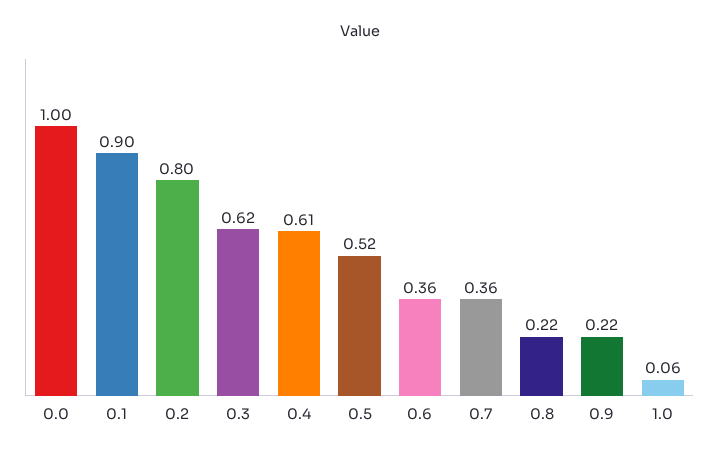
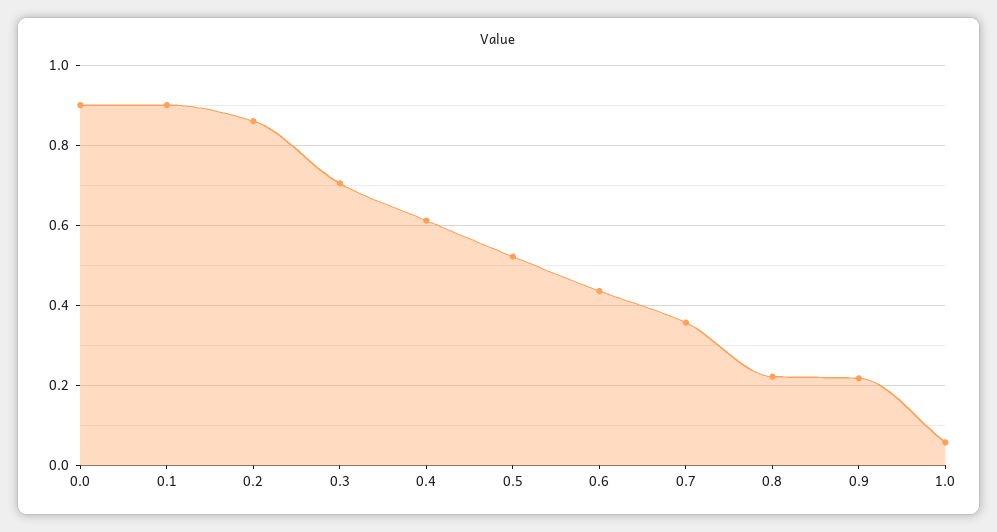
  {
-   "0.0": 1,
+   "0.0": 0.9,
    "0.1": 0.9,
-   "0.2": 0.8,
+   "0.2": 0.86,
-   "0.3": 0.62,
+   "0.3": 0.7,
    "0.4": 0.61,
    "0.5": 0.52,
-   "0.6": 0.36,
+   "0.6": 0.44,
    "0.7": 0.36,
    "0.8": 0.22,
    "0.9": 0.22,
    "1.0": 0.06
  }

